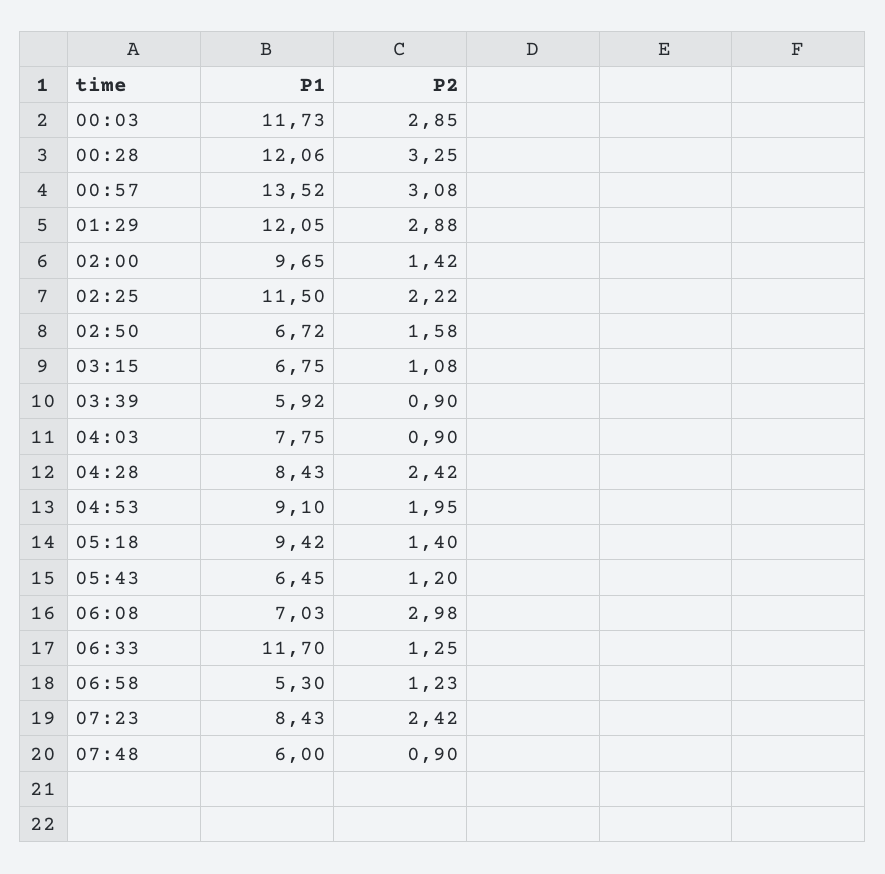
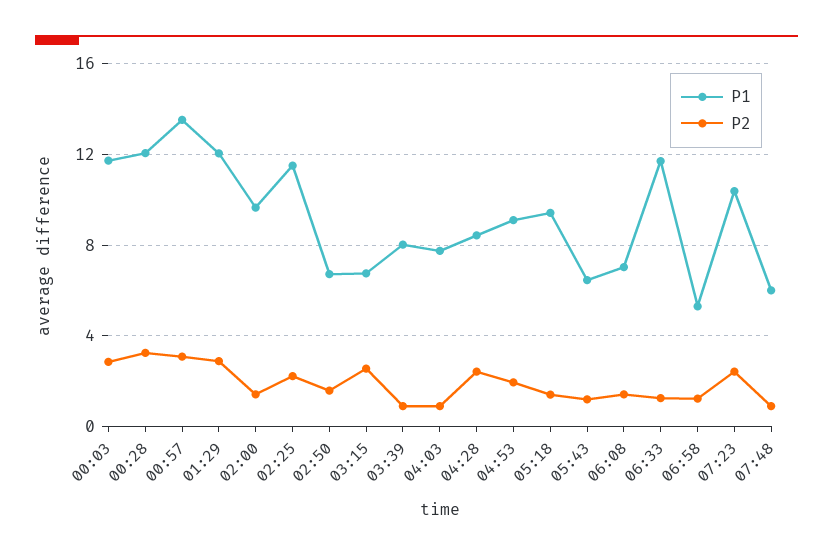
  {
    "P1": {
      "00:03": 11.73,
      "00:28": 12.06,
      "00:57": 13.52,
      "01:29": 12.05,
      "02:00": 9.65,
      "02:25": 11.5,
      "02:50": 6.72,
      "03:15": 6.75,
-     "03:39": 5.92,
+     "03:39": 8,
      "04:03": 7.75,
      "04:28": 8.43,
      "04:53": 9.1,
      "05:18": 9.42,
      "05:43": 6.45,
      "06:08": 7.03,
      "06:33": 11.7,
      "06:58": 5.3,
-     "07:23": 8.43,
+     "07:23": 10.5,
      "07:48": 6
    },
    "P2": {
      "00:03": 2.85,
      "00:28": 3.25,
      "00:57": 3.08,
      "01:29": 2.88,
      "02:00": 1.42,
      "02:25": 2.22,
      "02:50": 1.58,
-     "03:15": 1.08,
+     "03:15": 2.5,
      "03:39": 0.9,
      "04:03": 0.9,
      "04:28": 2.42,
      "04:53": 1.95,
      "05:18": 1.4,
      "05:43": 1.2,
-     "06:08": 2.98,
+     "06:08": 1.5,
      "06:33": 1.25,
      "06:58": 1.23,
      "07:23": 2.42,
      "07:48": 0.9
    }
  }

